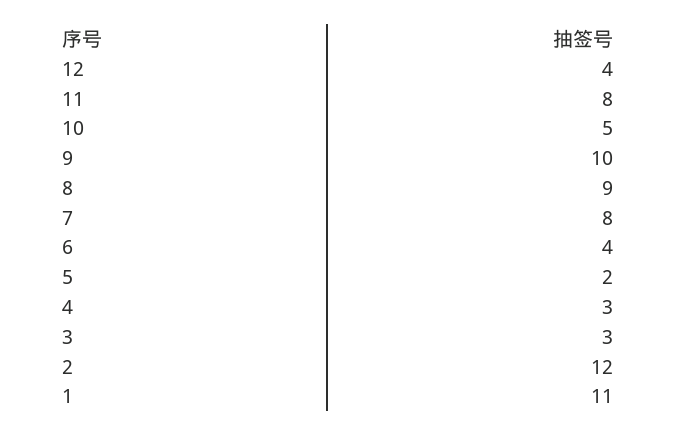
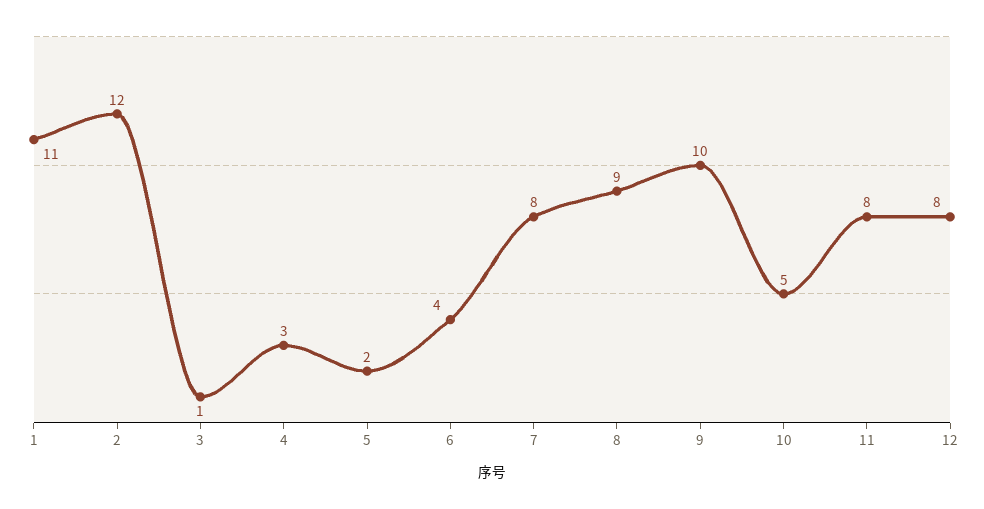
  {
-   "12": 4,
+   "12": 8,
    "11": 8,
    "10": 5,
    "9": 10,
    "8": 9,
    "7": 8,
    "6": 4,
    "5": 2,
    "4": 3,
-   "3": 3,
+   "3": 1,
    "2": 12,
    "1": 11
  }

